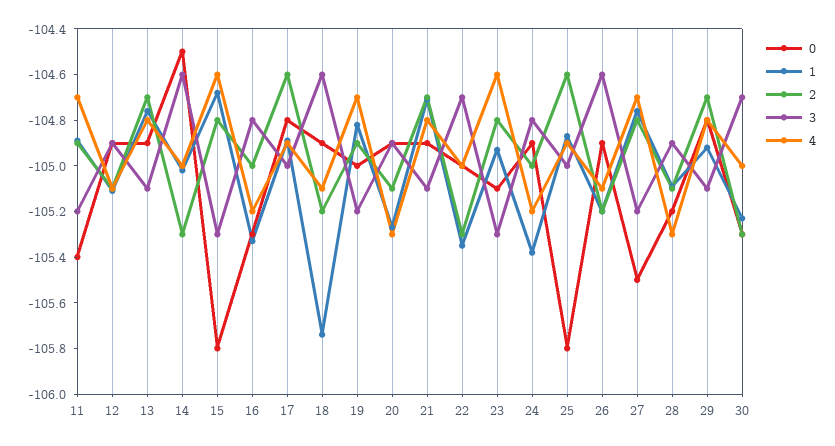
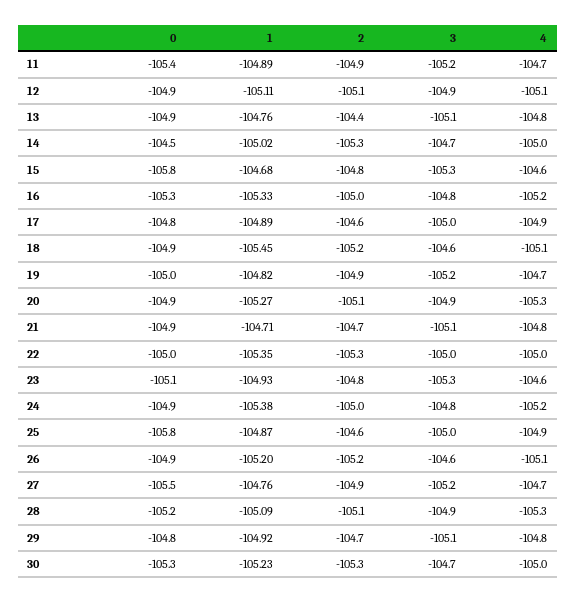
  {
    "0": {
      "11": -105.4,
      "12": -104.9,
      "13": -104.9,
      "14": -104.5,
      "15": -105.8,
      "16": -105.3,
      "17": -104.8,
      "18": -104.9,
      "19": -105,
      "20": -104.9,
      "21": -104.9,
      "22": -105,
      "23": -105.1,
      "24": -104.9,
      "25": -105.8,
      "26": -104.9,
      "27": -105.5,
      "28": -105.2,
      "29": -104.8,
      "30": -105.3
    },
    "1": {
      "11": -104.89,
      "12": -105.11,
      "13": -104.76,
      "14": -105.02,
      "15": -104.68,
      "16": -105.33,
      "17": -104.89,
-     "18": -105.75,
+     "18": -105.45,
      "19": -104.82,
      "20": -105.27,
      "21": -104.71,
      "22": -105.35,
      "23": -104.93,
      "24": -105.38,
      "25": -104.87,
      "26": -105.2,
      "27": -104.76,
      "28": -105.09,
      "29": -104.92,
      "30": -105.23
    },
    "2": {
      "11": -104.9,
      "12": -105.1,
-     "13": -104.7,
+     "13": -104.4,
      "14": -105.3,
      "15": -104.8,
      "16": -105,
      "17": -104.6,
      "18": -105.2,
      "19": -104.9,
      "20": -105.1,
      "21": -104.7,
      "22": -105.3,
      "23": -104.8,
      "24": -105,
      "25": -104.6,
      "26": -105.2,
-     "27": -104.8,
+     "27": -104.9,
      "28": -105.1,
      "29": -104.7,
      "30": -105.3
    },
    "3": {
      "11": -105.2,
      "12": -104.9,
      "13": -105.1,
-     "14": -104.6,
+     "14": -104.7,
      "15": -105.3,
      "16": -104.8,
      "17": -105,
      "18": -104.6,
      "19": -105.2,
      "20": -104.9,
      "21": -105.1,
-     "22": -104.7,
+     "22": -105,
      "23": -105.3,
      "24": -104.8,
      "25": -105,
      "26": -104.6,
      "27": -105.2,
      "28": -104.9,
      "29": -105.1,
      "30": -104.7
    },
    "4": {
      "11": -104.7,
      "12": -105.1,
      "13": -104.8,
      "14": -105,
      "15": -104.6,
      "16": -105.2,
      "17": -104.9,
      "18": -105.1,
      "19": -104.7,
      "20": -105.3,
      "21": -104.8,
      "22": -105,
      "23": -104.6,
      "24": -105.2,
      "25": -104.9,
      "26": -105.1,
      "27": -104.7,
      "28": -105.3,
      "29": -104.8,
      "30": -105
    }
  }

